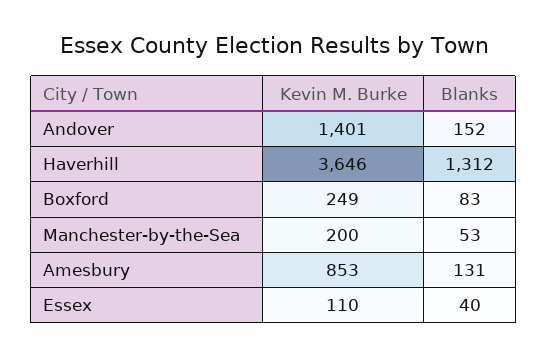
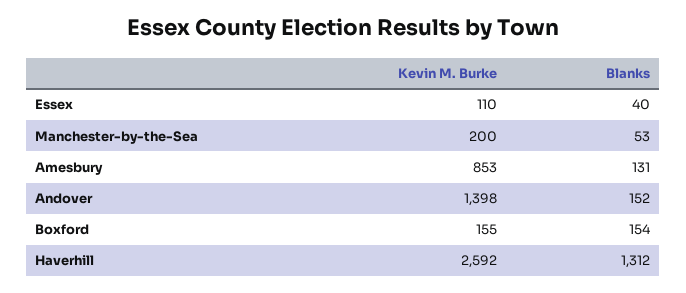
  {
    "Kevin M. Burke": {
-     "Andover": 1401,
+     "Andover": 1398,
-     "Haverhill": 3646,
+     "Haverhill": 2592,
-     "Boxford": 249,
+     "Boxford": 155,
      "Manchester-by-the-Sea": 200,
      "Amesbury": 853,
      "Essex": 110
    },
    "Blanks": {
      "Andover": 152,
      "Haverhill": 1312,
-     "Boxford": 83,
+     "Boxford": 154,
      "Manchester-by-the-Sea": 53,
      "Amesbury": 131,
      "Essex": 40
    }
  }

